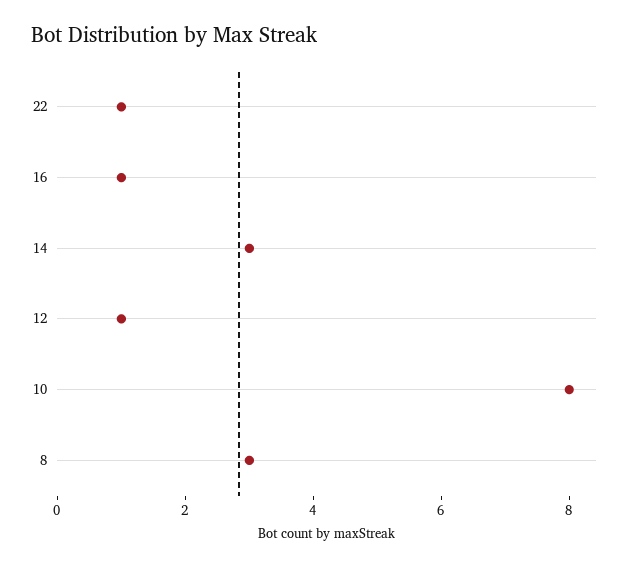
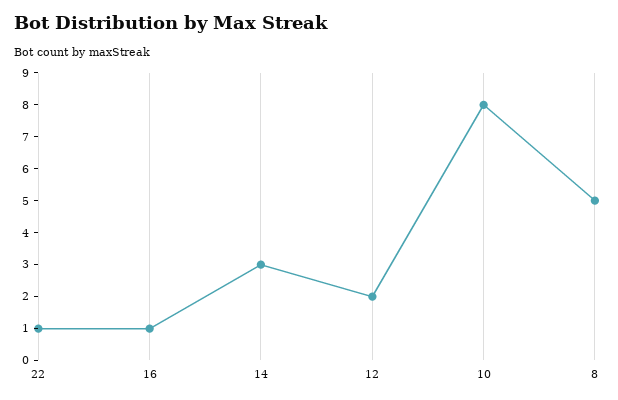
  {
    "22": 1,
    "16": 1,
    "14": 3,
-   "12": 1,
+   "12": 2,
    "10": 8,
-   "8": 3
+   "8": 5
  }

